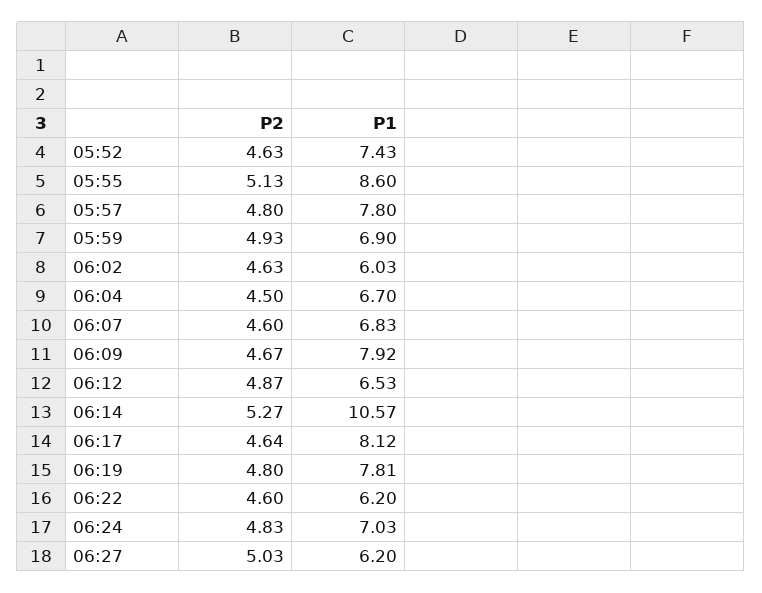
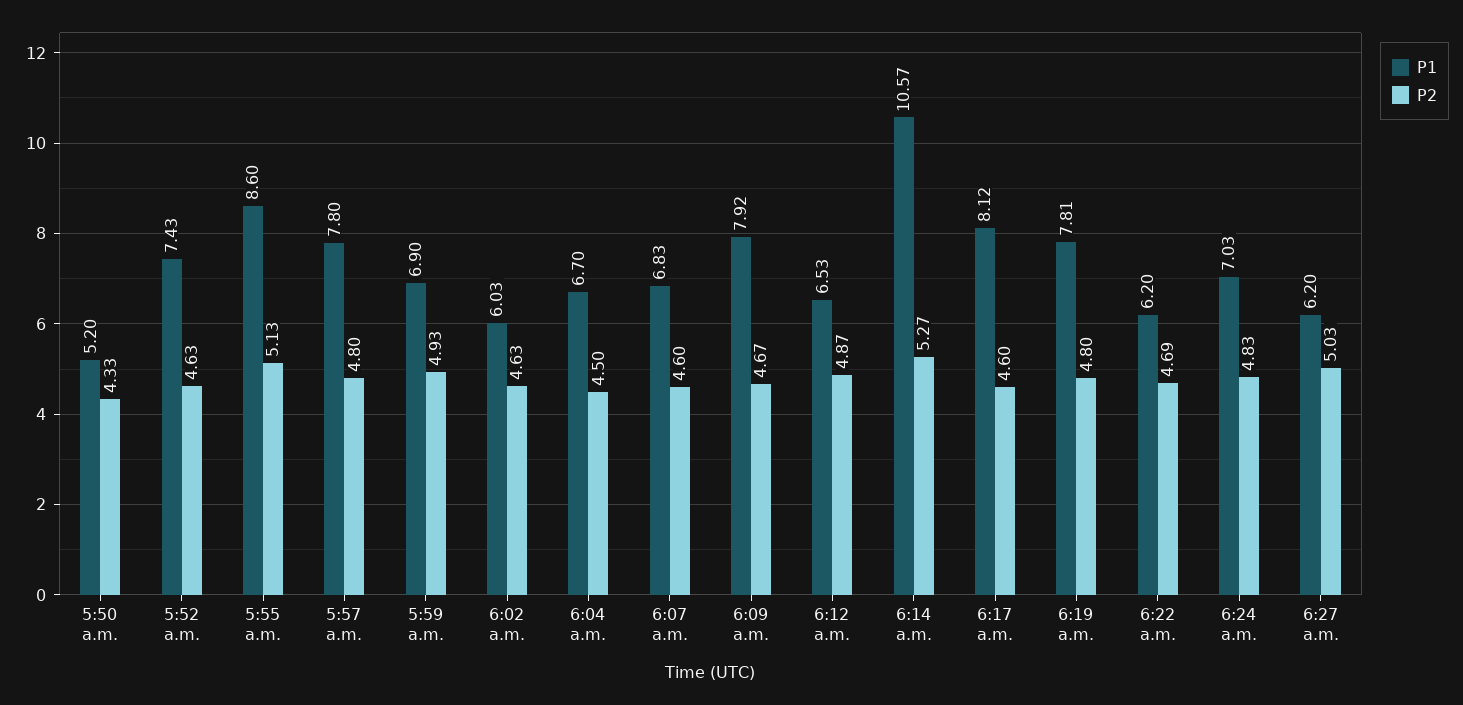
  {
    "P2": {
      "05:52": 4.63,
      "05:55": 5.13,
      "05:57": 4.8,
      "05:59": 4.93,
      "06:02": 4.63,
      "06:04": 4.5,
      "06:07": 4.6,
      "06:09": 4.67,
      "06:12": 4.87,
      "06:14": 5.27,
-     "06:17": 4.64,
+     "06:17": 4.6,
      "06:19": 4.8,
-     "06:22": 4.6,
+     "06:22": 4.69,
      "06:24": 4.83,
-     "06:27": 5.03
+     "06:27": 5.03,
+     "5:50 a.m.": 4.33
    },
    "P1": {
      "05:52": 7.43,
      "05:55": 8.6,
      "05:57": 7.8,
      "05:59": 6.9,
      "06:02": 6.03,
      "06:04": 6.7,
      "06:07": 6.83,
      "06:09": 7.92,
      "06:12": 6.53,
      "06:14": 10.57,
      "06:17": 8.12,
      "06:19": 7.81,
      "06:22": 6.2,
      "06:24": 7.03,
-     "06:27": 6.2
+     "06:27": 6.2,
+     "5:50 a.m.": 5.2
    }
  }

